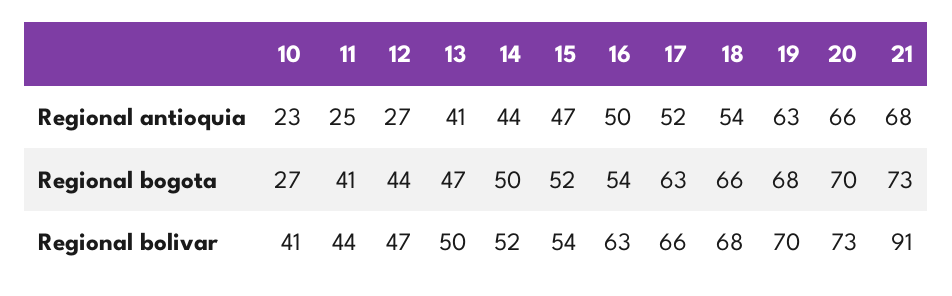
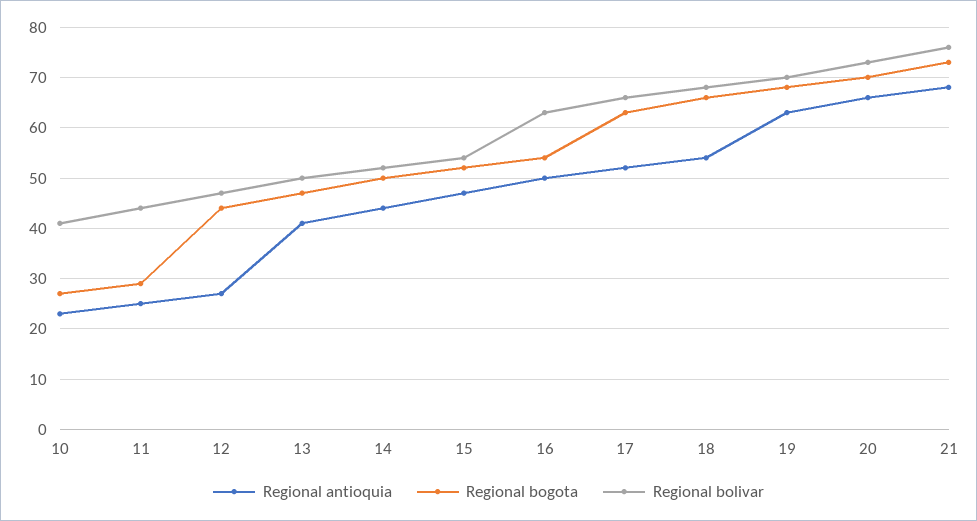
  {
    "Regional antioquia": {
      "10": 23,
      "11": 25,
      "12": 27,
      "13": 41,
      "14": 44,
      "15": 47,
      "16": 50,
      "17": 52,
      "18": 54,
      "19": 63,
      "20": 66,
      "21": 68
    },
    "Regional bogota": {
      "10": 27,
-     "11": 41,
+     "11": 30,
      "12": 44,
      "13": 47,
      "14": 50,
      "15": 52,
      "16": 54,
      "17": 63,
      "18": 66,
      "19": 68,
      "20": 70,
      "21": 73
    },
    "Regional bolivar": {
      "10": 41,
      "11": 44,
      "12": 47,
      "13": 50,
      "14": 52,
      "15": 54,
      "16": 63,
      "17": 66,
      "18": 68,
      "19": 70,
      "20": 73,
-     "21": 91
+     "21": 75
    }
  }

